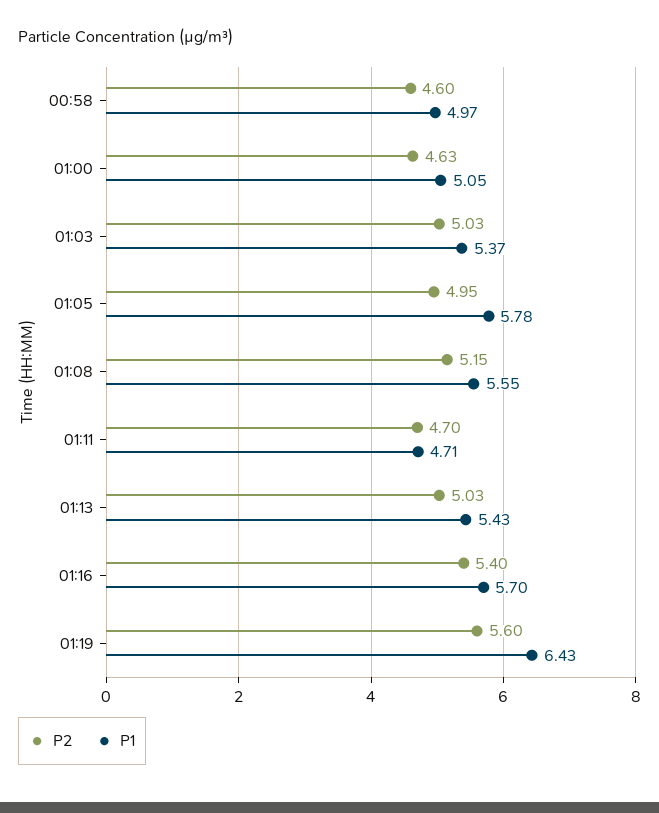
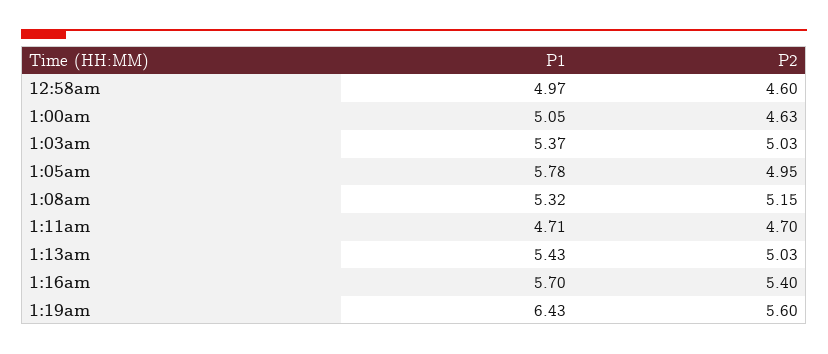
  {
    "P2": {
      "00:58": 4.6,
      "01:00": 4.63,
      "01:03": 5.03,
      "01:05": 4.95,
      "01:08": 5.15,
      "01:11": 4.7,
      "01:13": 5.03,
      "01:16": 5.4,
      "01:19": 5.6
    },
    "P1": {
      "00:58": 4.97,
      "01:00": 5.05,
      "01:03": 5.37,
      "01:05": 5.78,
-     "01:08": 5.55,
+     "01:08": 5.32,
      "01:11": 4.71,
      "01:13": 5.43,
      "01:16": 5.7,
      "01:19": 6.43
    }
  }

